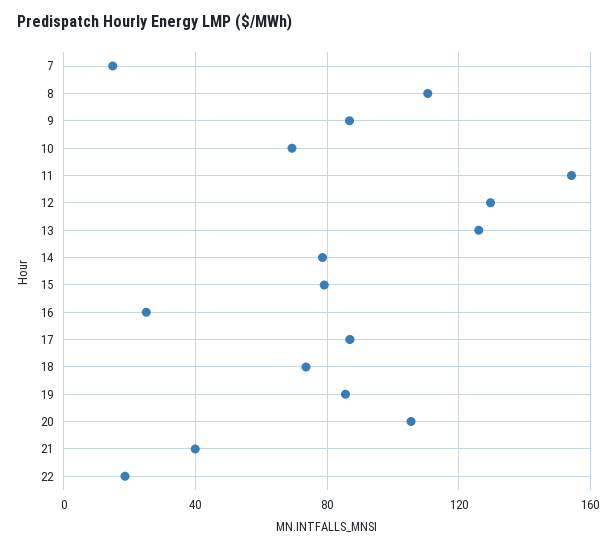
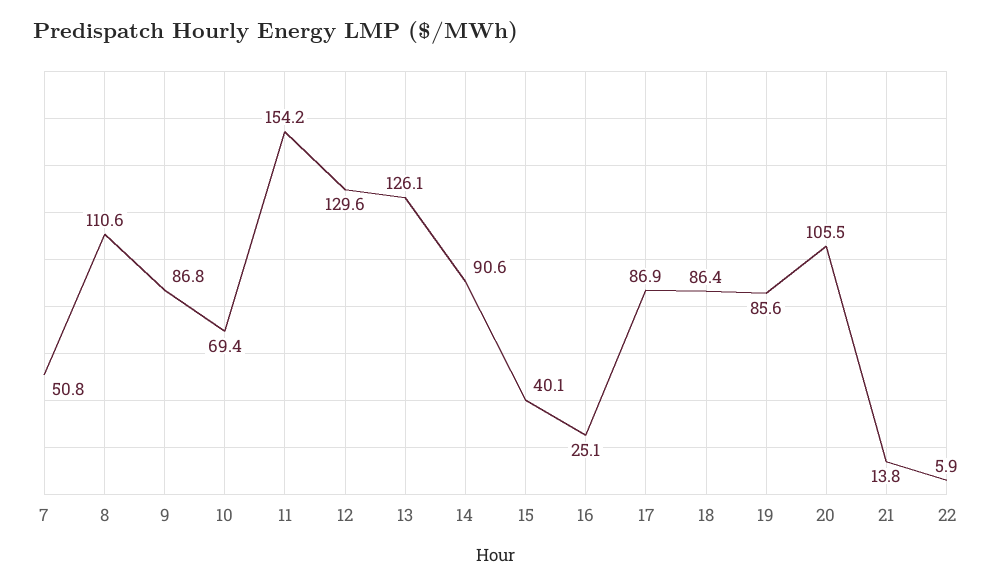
  {
-   "7": 15,
+   "7": 50.8,
    "8": 110.6,
    "9": 86.8,
    "10": 69.4,
    "11": 154.2,
    "12": 129.6,
    "13": 126.1,
-   "14": 80,
+   "14": 90.6,
-   "15": 80,
+   "15": 40.1,
    "16": 25.1,
    "17": 86.9,
-   "18": 75,
+   "18": 86.4,
    "19": 85.6,
    "20": 105.5,
-   "21": 40,
+   "21": 13.8,
-   "22": 20
+   "22": 5.9
  }

